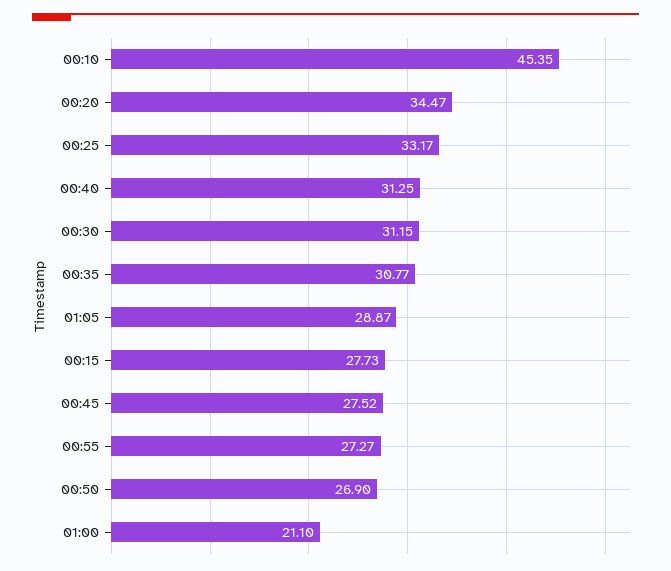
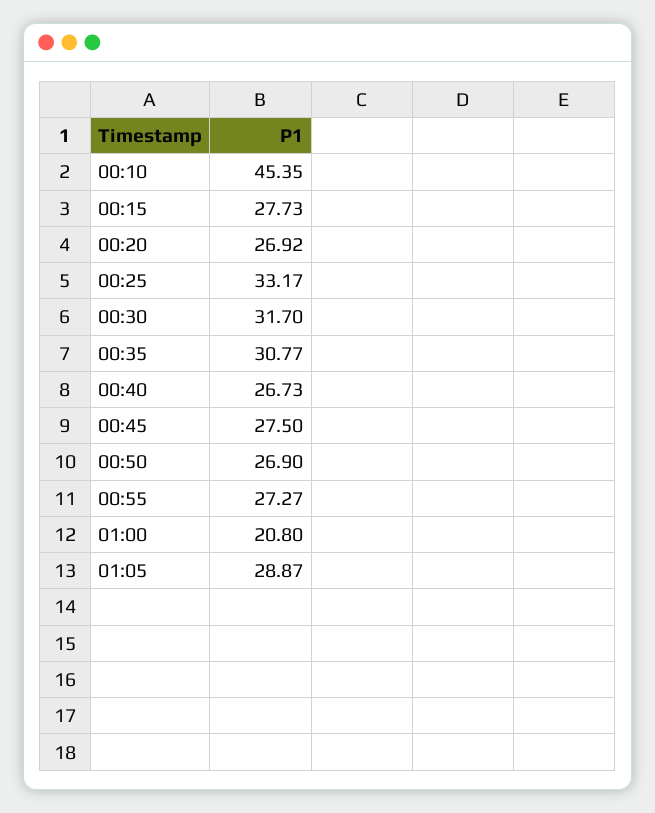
  {
    "00:10": 45.35,
-   "00:20": 34.47,
+   "00:20": 26.92,
    "00:25": 33.17,
-   "00:40": 31.25,
+   "00:40": 26.73,
-   "00:30": 31.15,
+   "00:30": 31.7,
    "00:35": 30.77,
    "01:05": 28.87,
    "00:15": 27.73,
-   "00:45": 27.52,
+   "00:45": 27.5,
    "00:55": 27.27,
    "00:50": 26.9,
-   "01:00": 21.1
+   "01:00": 20.8
  }

